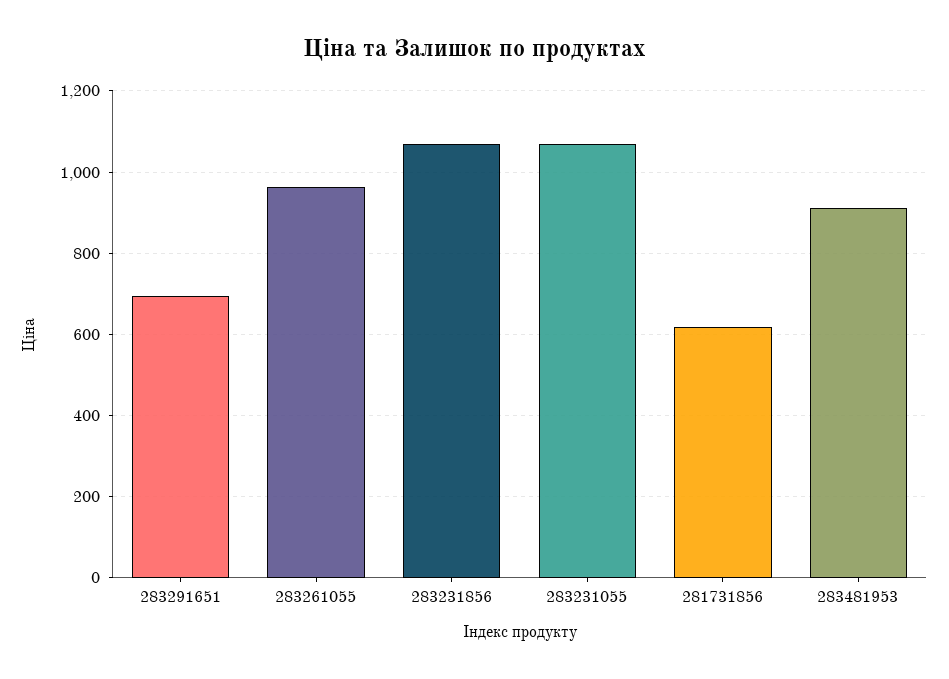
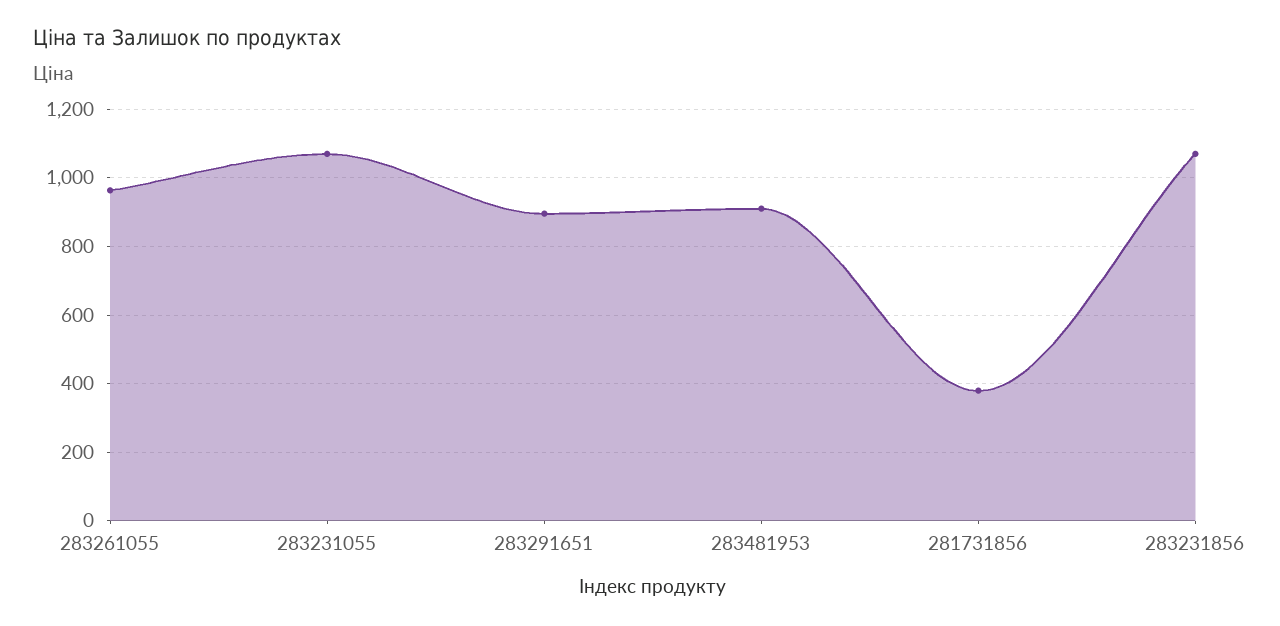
  {
-   "283291651": 700,
+   "283291651": 900,
    "283261055": 960,
    "283231856": 1060,
    "283231055": 1060,
-   "281731856": 620,
+   "281731856": 380,
    "283481953": 920
  }

